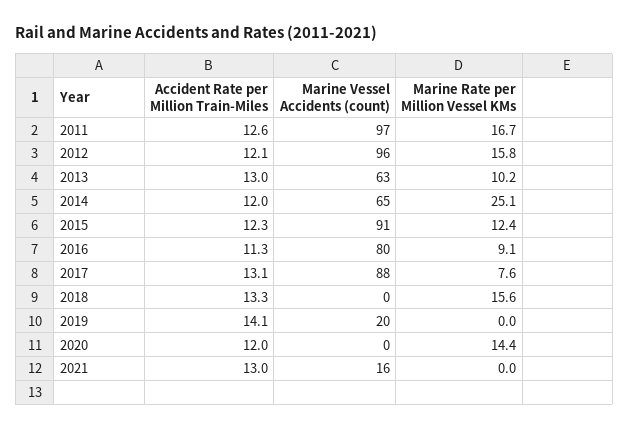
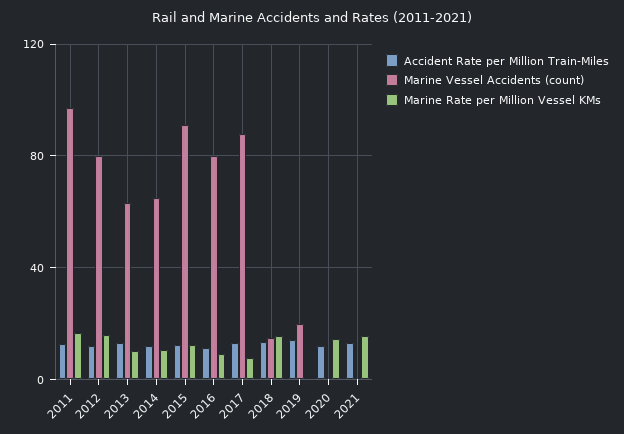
  {
    "Accident Rate per Million Train-Miles": {
      "2011": 12.6,
      "2012": 12.1,
      "2013": 13,
      "2014": 12,
      "2015": 12.3,
      "2016": 11.3,
      "2017": 13.1,
      "2018": 13.3,
      "2019": 14.1,
      "2020": 12,
      "2021": 13
    },
    "Marine Vessel Accidents (count)": {
      "2011": 97,
-     "2012": 96,
+     "2012": 80,
      "2013": 63,
      "2014": 65,
      "2015": 91,
      "2016": 80,
      "2017": 88,
-     "2018": 0,
+     "2018": 15,
      "2019": 20,
      "2020": 0,
-     "2021": 16
+     "2021": 0
    },
    "Marine Rate per Million Vessel KMs": {
      "2011": 16.7,
      "2012": 15.8,
      "2013": 10.2,
-     "2014": 25.1,
+     "2014": 10,
      "2015": 12.4,
      "2016": 9.1,
      "2017": 7.6,
      "2018": 15.6,
      "2019": 0,
      "2020": 14.4,
-     "2021": 0
+     "2021": 15
    }
  }

